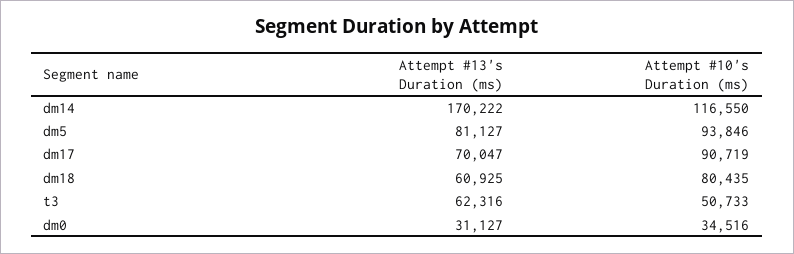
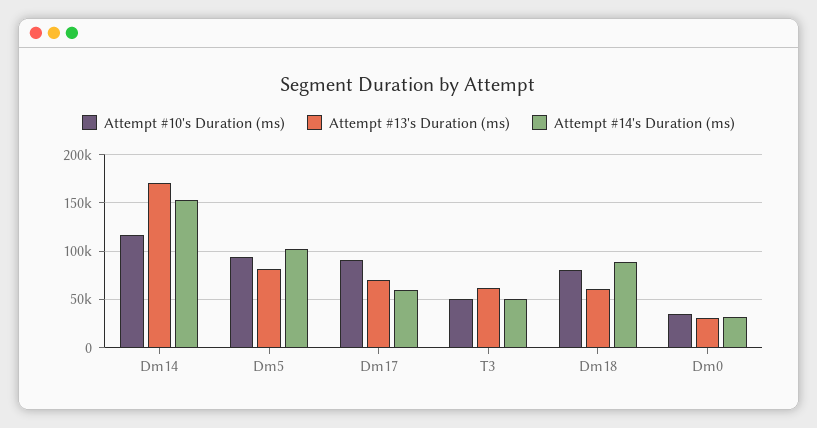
  {
    "Attempt #13's Duration (ms)": {
      "dm14": 170222,
      "dm5": 81127,
      "dm17": 70047,
      "dm18": 60925,
      "t3": 62316,
      "dm0": 31127
    },
    "Attempt #10's Duration (ms)": {
      "dm14": 116550,
      "dm5": 93846,
      "dm17": 90719,
      "dm18": 80435,
      "t3": 50733,
      "dm0": 34516
-   }
+   },
+   "Attempt #14's Duration (ms)": {
+     "dm14": 150000,
+     "dm5": 100000,
+     "dm17": 60000,
+     "t3": 50000,
+     "dm18": 90000,
+     "dm0": 30000
+   }
  }

